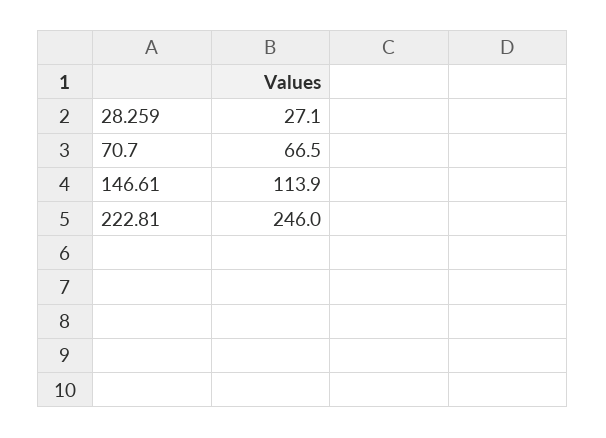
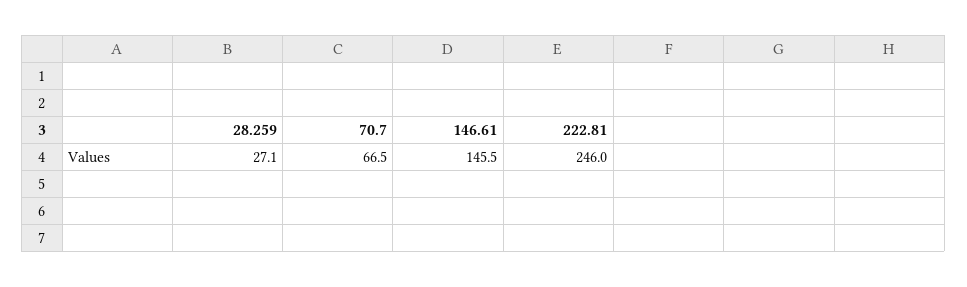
  {
    "28.259": 27.1,
    "70.7": 66.5,
-   "146.61": 113.9,
+   "146.61": 145.5,
    "222.81": 246
  }

